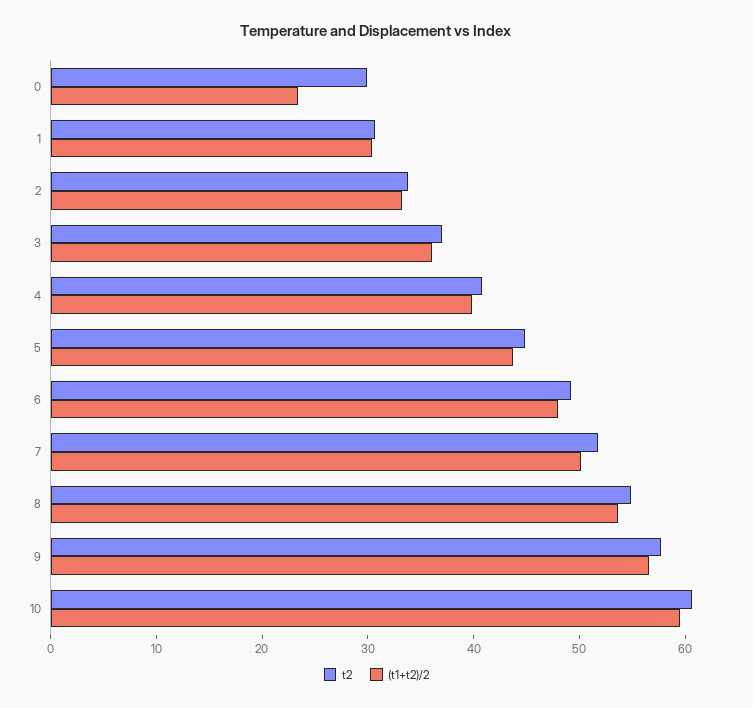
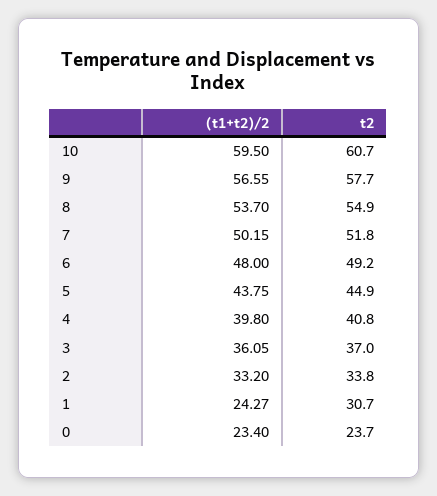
  {
    "t2": {
-     "0": 30,
+     "0": 23.7,
      "1": 30.7,
      "2": 33.8,
      "3": 37,
      "4": 40.8,
      "5": 44.9,
      "6": 49.2,
      "7": 51.8,
      "8": 54.9,
      "9": 57.7,
      "10": 60.7
    },
    "(t1+t2)/2": {
      "0": 23.4,
-     "1": 30,
+     "1": 24.27,
      "2": 33.2,
      "3": 36.05,
      "4": 39.8,
      "5": 43.75,
      "6": 48,
      "7": 50.15,
      "8": 53.7,
      "9": 56.55,
      "10": 59.5
    }
  }

